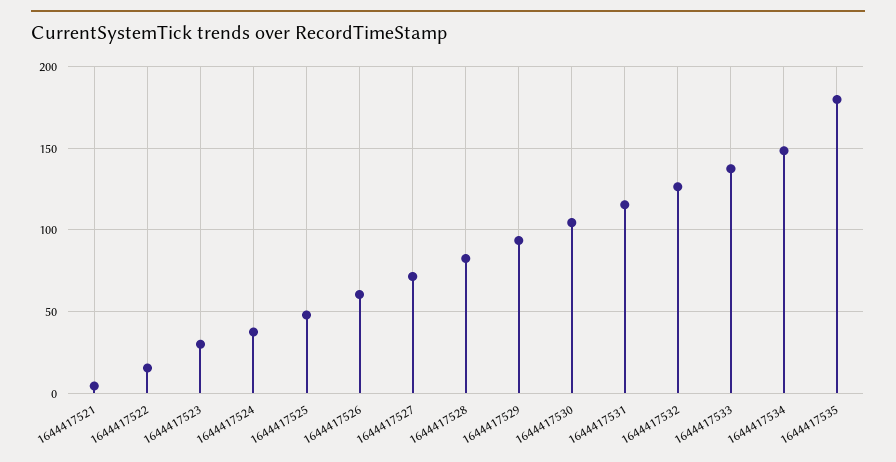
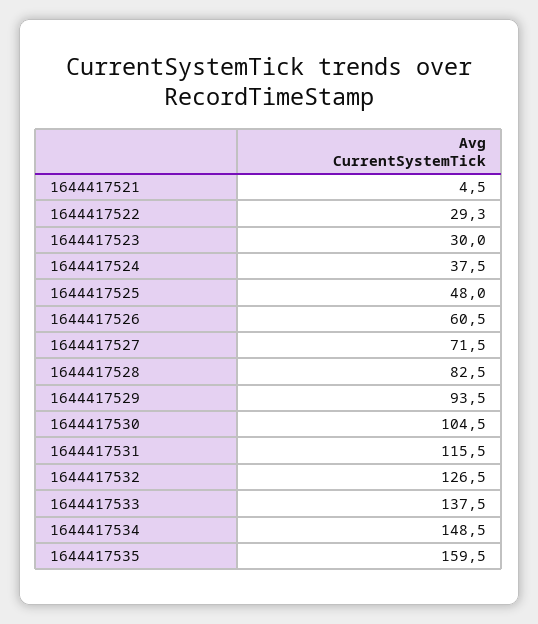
  {
    "1644417521": 4.5,
-   "1644417522": 15,
+   "1644417522": 29.3,
    "1644417523": 30,
    "1644417524": 37.5,
    "1644417525": 48,
    "1644417526": 60.5,
    "1644417527": 71.5,
    "1644417528": 82.5,
    "1644417529": 93.5,
    "1644417530": 104.5,
    "1644417531": 115.5,
    "1644417532": 126.5,
    "1644417533": 137.5,
    "1644417534": 148.5,
-   "1644417535": 180
+   "1644417535": 159.5
  }

